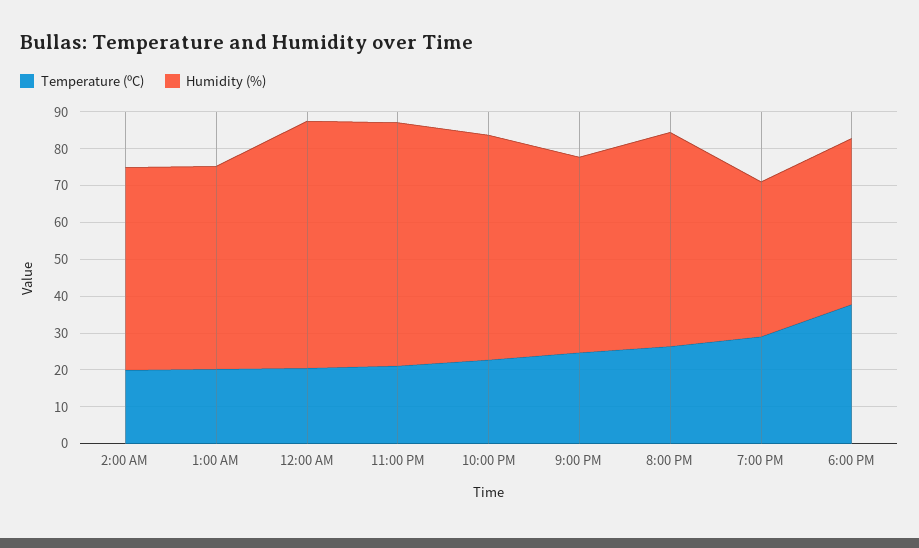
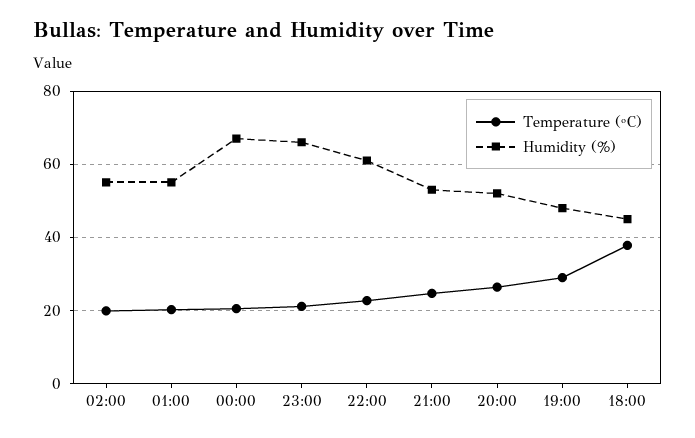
  {
    "Temperature (ºC)": {
      "2:00 AM": 20,
      "1:00 AM": 20,
      "12:00 AM": 20,
      "11:00 PM": 22,
      "10:00 PM": 22,
      "9:00 PM": 24,
      "8:00 PM": 26,
      "7:00 PM": 30,
      "6:00 PM": 38
    },
    "Humidity (%)": {
      "2:00 AM": 56,
      "1:00 AM": 56,
      "12:00 AM": 68,
      "11:00 PM": 66,
      "10:00 PM": 62,
      "9:00 PM": 54,
-     "8:00 PM": 57.5,
+     "8:00 PM": 52,
-     "7:00 PM": 42.5,
+     "7:00 PM": 48,
      "6:00 PM": 46
    }
  }

